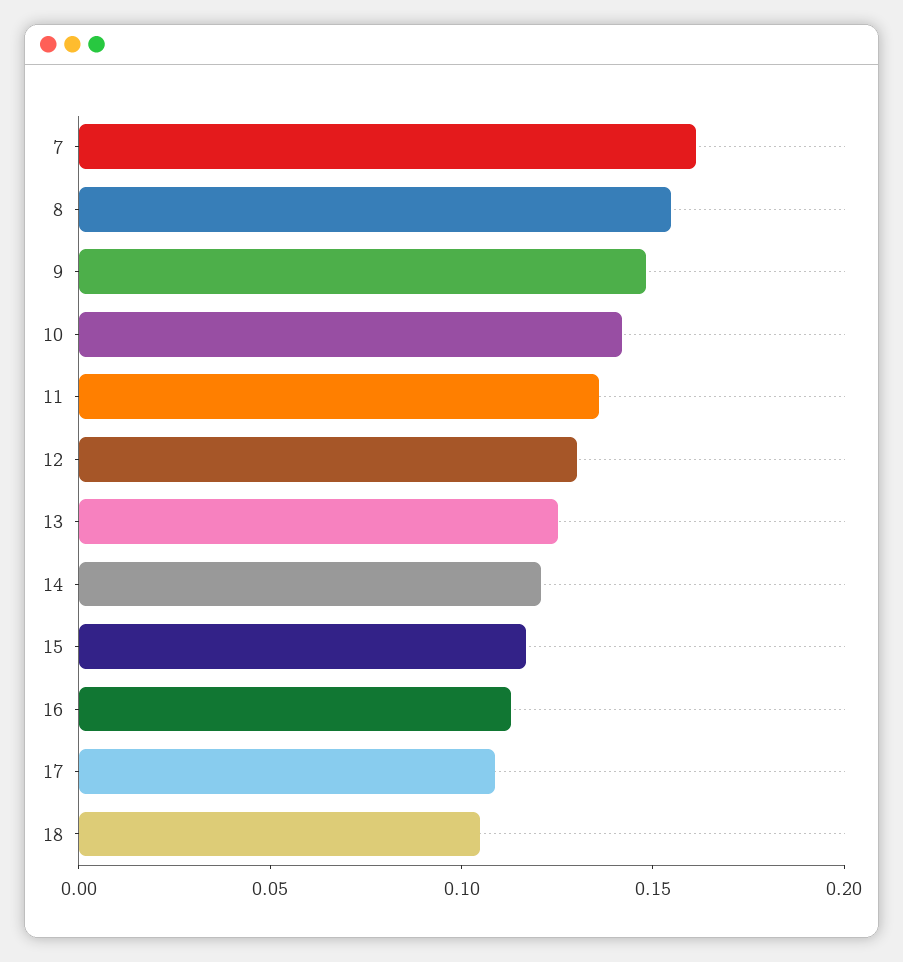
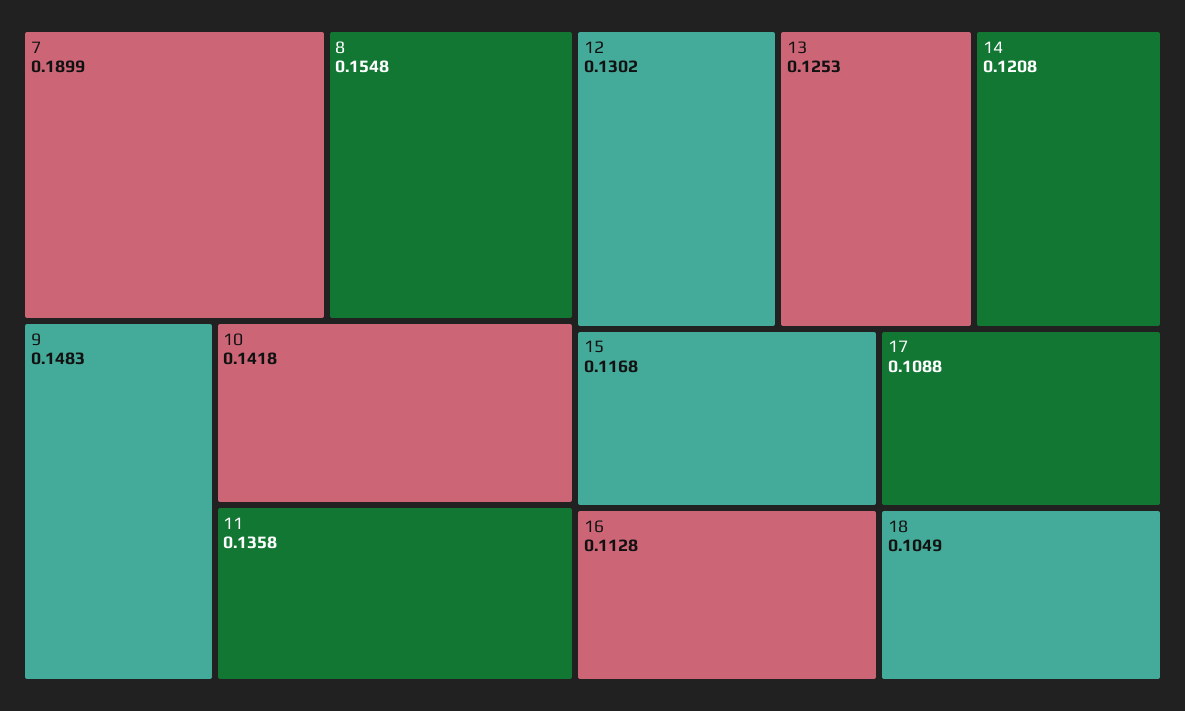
  {
-   "7": 0.16,
+   "7": 0.1899,
    "8": 0.1548,
    "9": 0.1483,
    "10": 0.1418,
    "11": 0.1358,
    "12": 0.1302,
    "13": 0.1253,
    "14": 0.1208,
    "15": 0.1168,
    "16": 0.1128,
    "17": 0.1088,
    "18": 0.1049
  }

